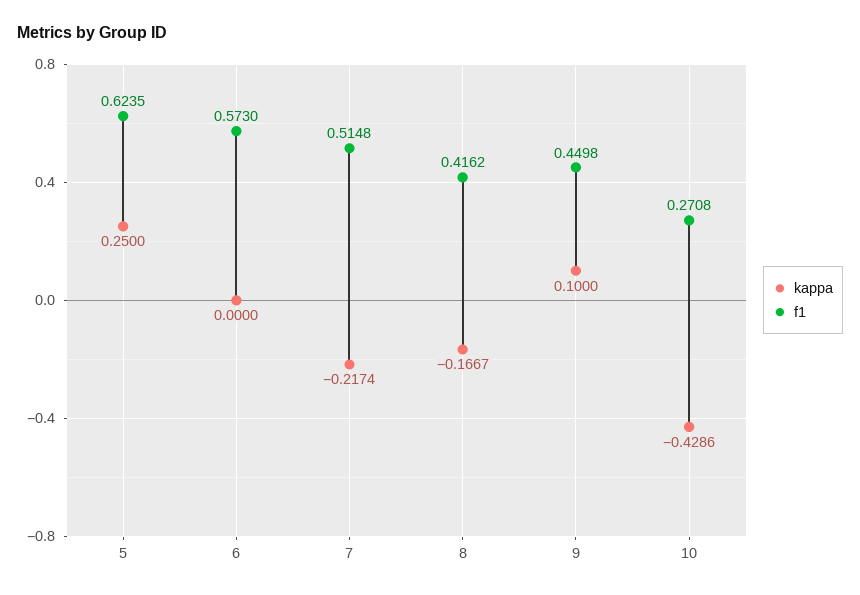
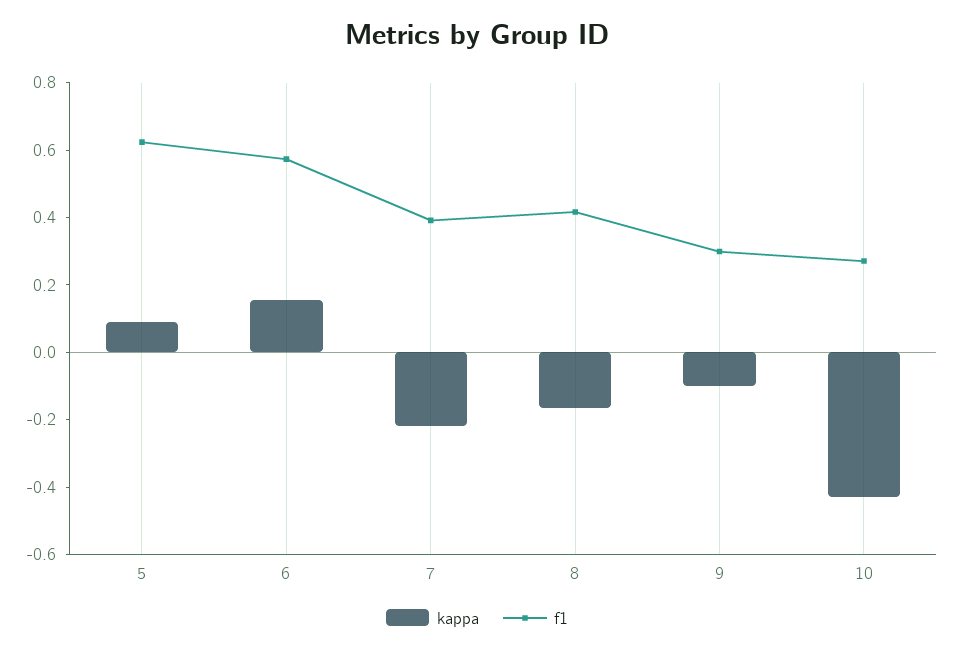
  {
    "kappa": {
-     "5": 0.25,
+     "5": 0.1,
-     "6": 0,
+     "6": 0.15,
      "7": -0.2174,
      "8": -0.1667,
-     "9": 0.1,
+     "9": -0.1,
      "10": -0.4286
    },
    "f1": {
      "5": 0.6235,
      "6": 0.573,
-     "7": 0.5148,
+     "7": 0.4,
      "8": 0.4162,
-     "9": 0.4498,
+     "9": 0.3,
      "10": 0.2708
    }
  }

